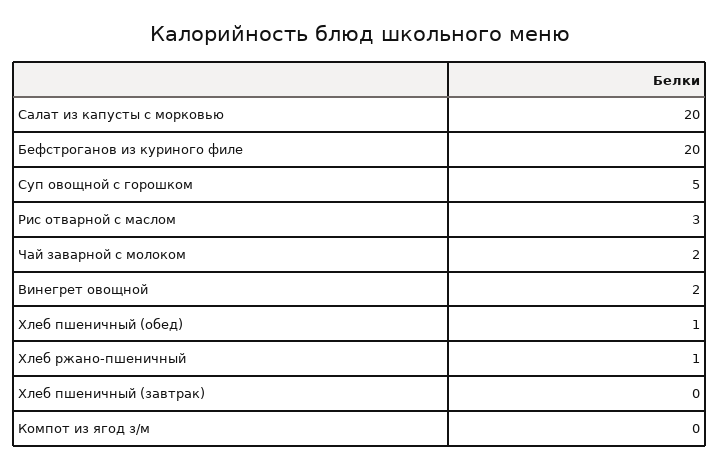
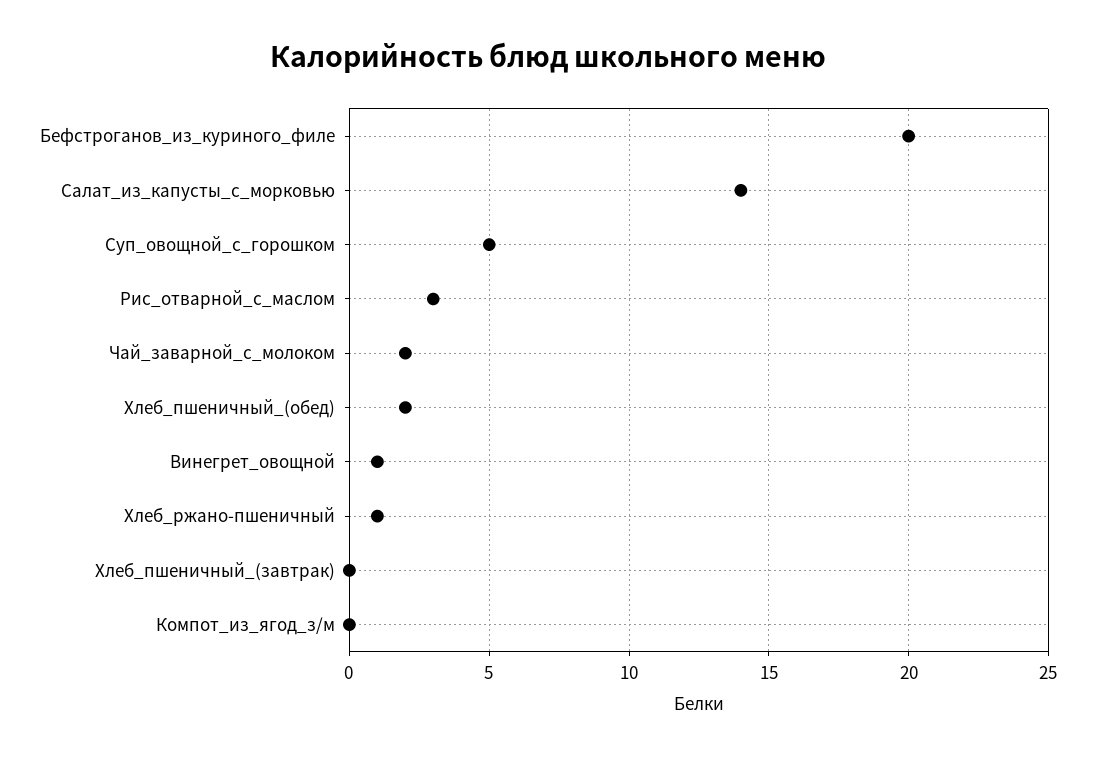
  {
-   "Салат из капусты с морковью": 20,
+   "Салат из капусты с морковью": 14,
    "Бефстроганов из куриного филе": 20,
    "Суп овощной с горошком": 5,
    "Рис отварной с маслом": 3,
    "Чай заварной с молоком": 2,
-   "Винегрет овощной": 2,
+   "Винегрет овощной": 1,
-   "Хлеб пшеничный (обед)": 1,
+   "Хлеб пшеничный (обед)": 2,
    "Хлеб ржано-пшеничный": 1,
    "Хлеб пшеничный (завтрак)": 0,
    "Компот из ягод з/м": 0
  }

